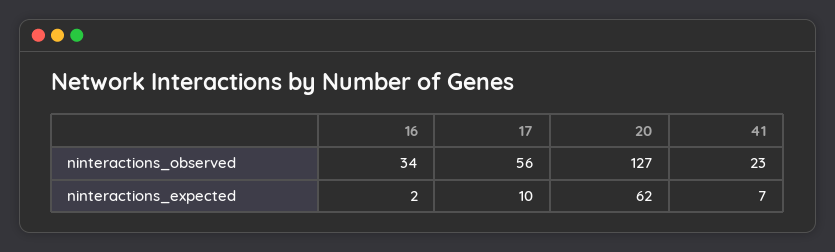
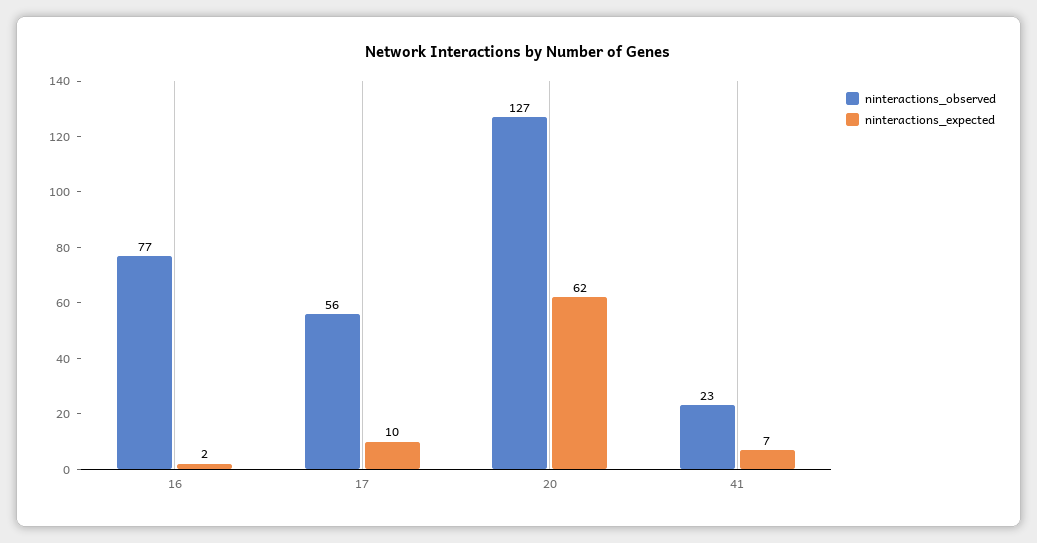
  {
    "ninteractions_observed": {
-     "16": 34,
+     "16": 77,
      "17": 56,
      "20": 127,
      "41": 23
    },
    "ninteractions_expected": {
      "16": 2,
      "17": 10,
      "20": 62,
      "41": 7
    }
  }

